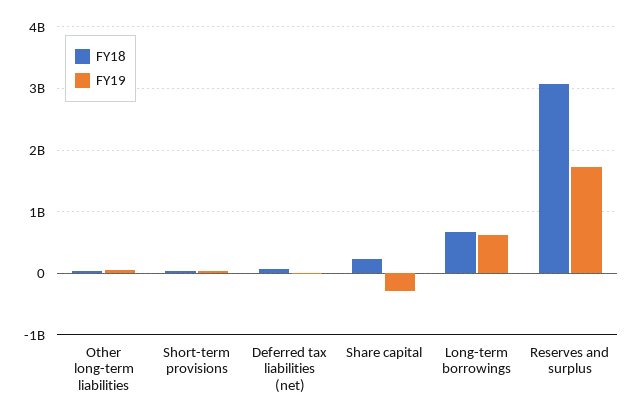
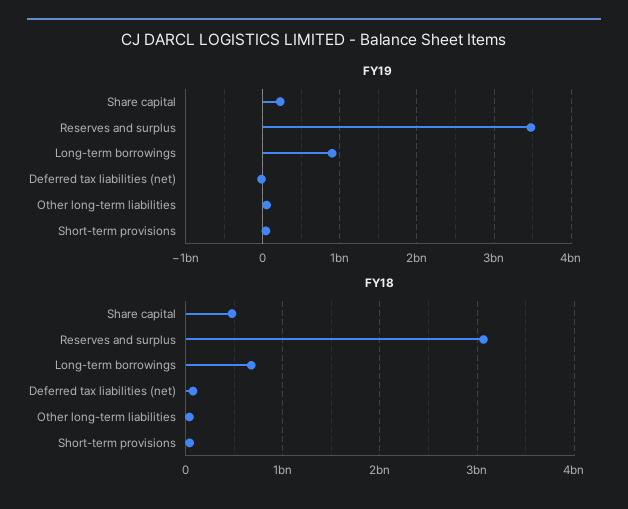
  {
    "FY18": {
      "Other long-term liabilities": 0,
      "Short-term provisions": 0,
      "Deferred tax liabilities (net)": 100000000,
-     "Share capital": 200000000,
+     "Share capital": 500000000,
      "Long-term borrowings": 700000000,
      "Reserves and surplus": 3100000000
    },
    "FY19": {
      "Other long-term liabilities": 100000000,
      "Short-term provisions": 0,
      "Deferred tax liabilities (net)": 0,
-     "Share capital": -300000000,
+     "Share capital": 200000000,
-     "Long-term borrowings": 600000000,
+     "Long-term borrowings": 900000000,
-     "Reserves and surplus": 1700000000
+     "Reserves and surplus": 3500000000
    }
  }

